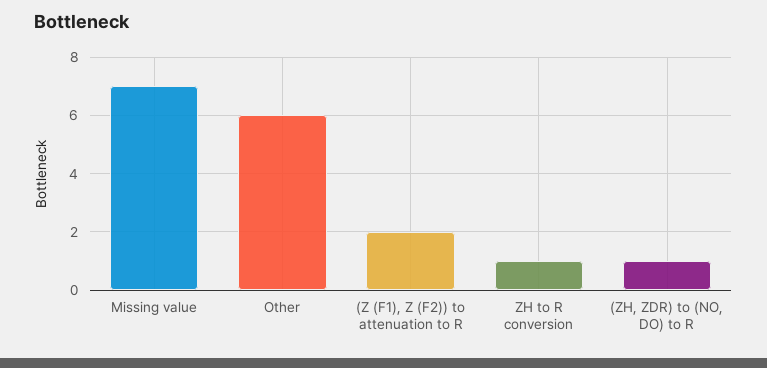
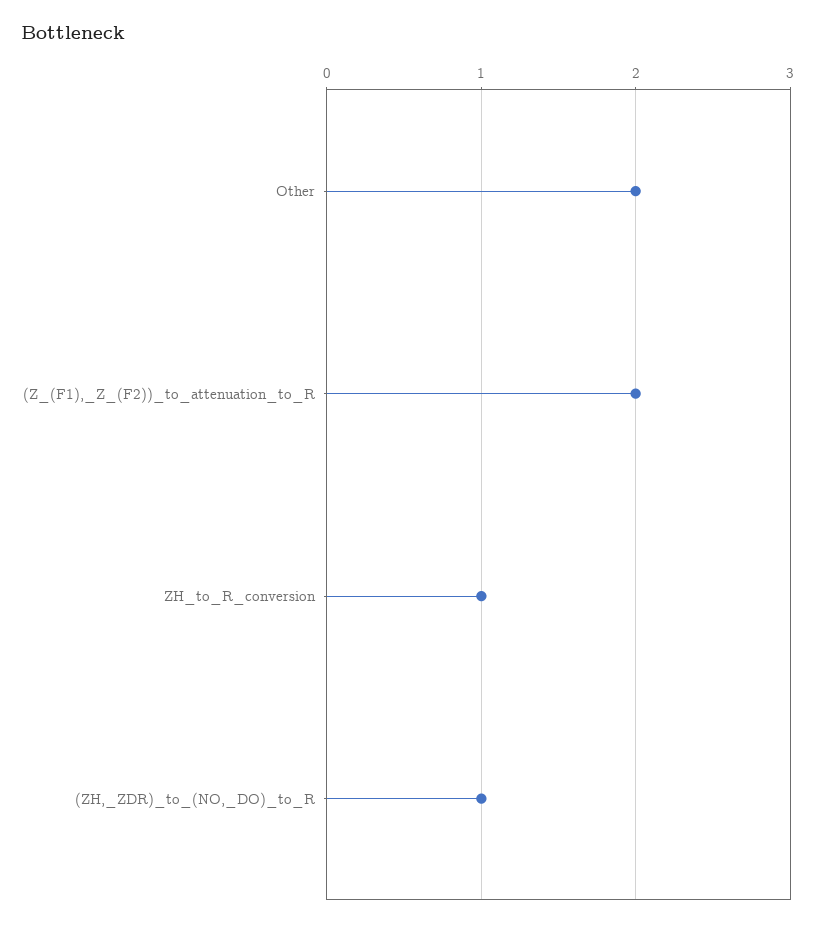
  {
-   "Missing value": 7,
-   "Other": 6,
+   "Other": 2,
    "(Z (F1), Z (F2)) to attenuation to R": 2,
    "ZH to R conversion": 1,
    "(ZH, ZDR) to (NO, DO) to R": 1
  }

